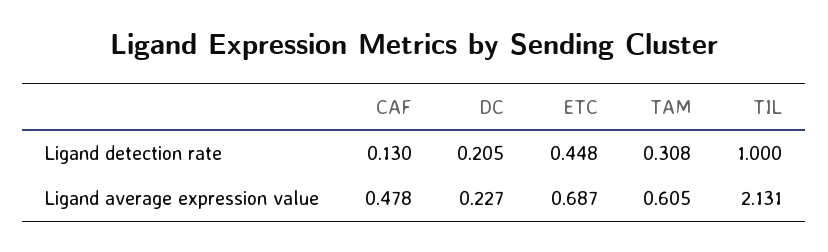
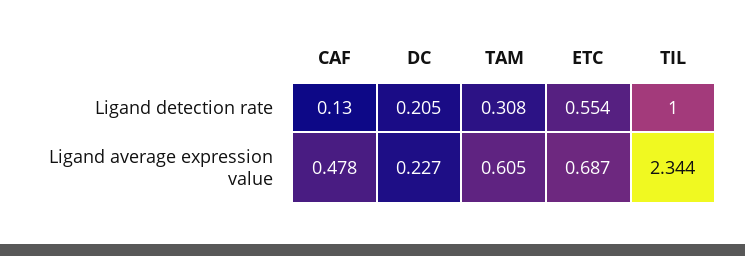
  {
    "CAF": {
      "Ligand detection rate": 0.13,
      "Ligand average expression value": 0.478
    },
    "DC": {
      "Ligand detection rate": 0.205,
      "Ligand average expression value": 0.227
    },
    "ETC": {
-     "Ligand detection rate": 0.448,
+     "Ligand detection rate": 0.554,
      "Ligand average expression value": 0.687
    },
    "TAM": {
      "Ligand detection rate": 0.308,
      "Ligand average expression value": 0.605
    },
    "TIL": {
      "Ligand detection rate": 1,
-     "Ligand average expression value": 2.131
+     "Ligand average expression value": 2.344
    }
  }

